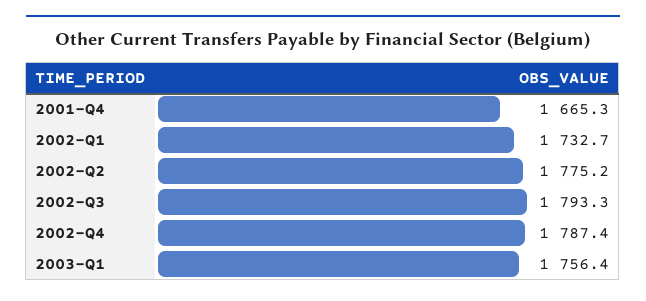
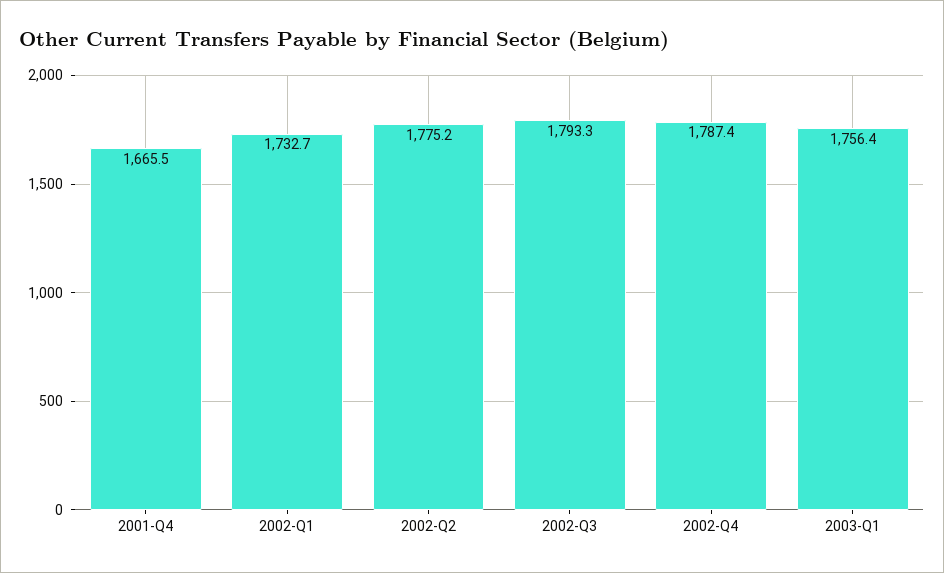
  {
-   "2001-Q4": 1665.3,
+   "2001-Q4": 1665.5,
    "2002-Q1": 1732.7,
    "2002-Q2": 1775.2,
    "2002-Q3": 1793.3,
    "2002-Q4": 1787.4,
    "2003-Q1": 1756.4
  }

